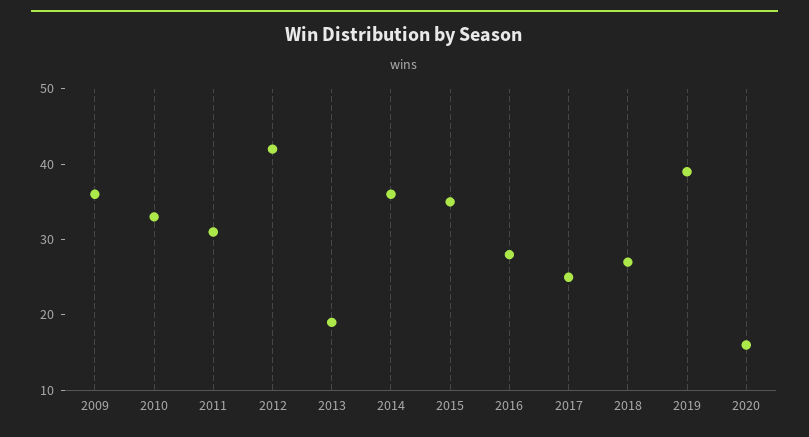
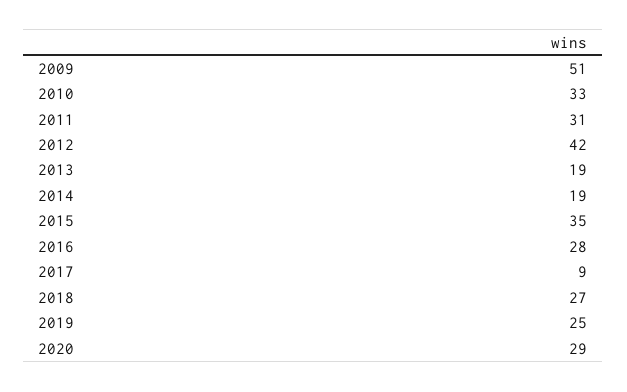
  {
-   "2009": 35,
+   "2009": 51,
    "2010": 33,
    "2011": 31,
    "2012": 42,
    "2013": 19,
-   "2014": 35,
+   "2014": 19,
    "2015": 35,
    "2016": 28,
-   "2017": 25,
+   "2017": 9,
    "2018": 27,
-   "2019": 40,
+   "2019": 25,
-   "2020": 15
+   "2020": 29
  }

